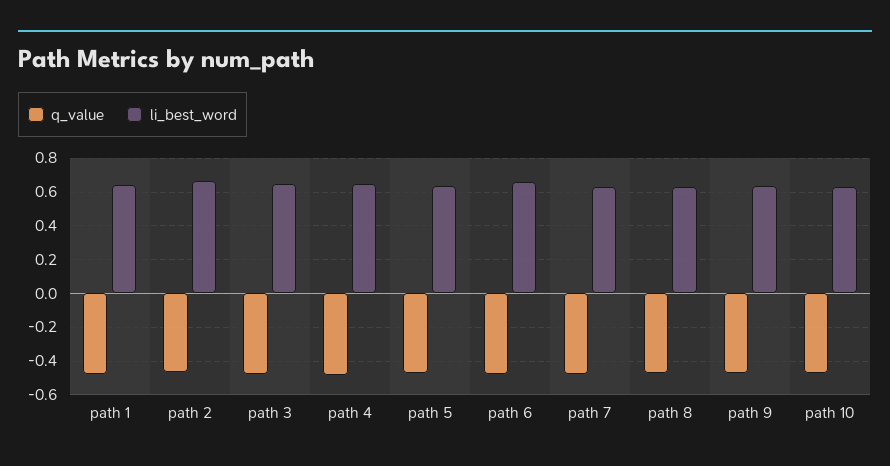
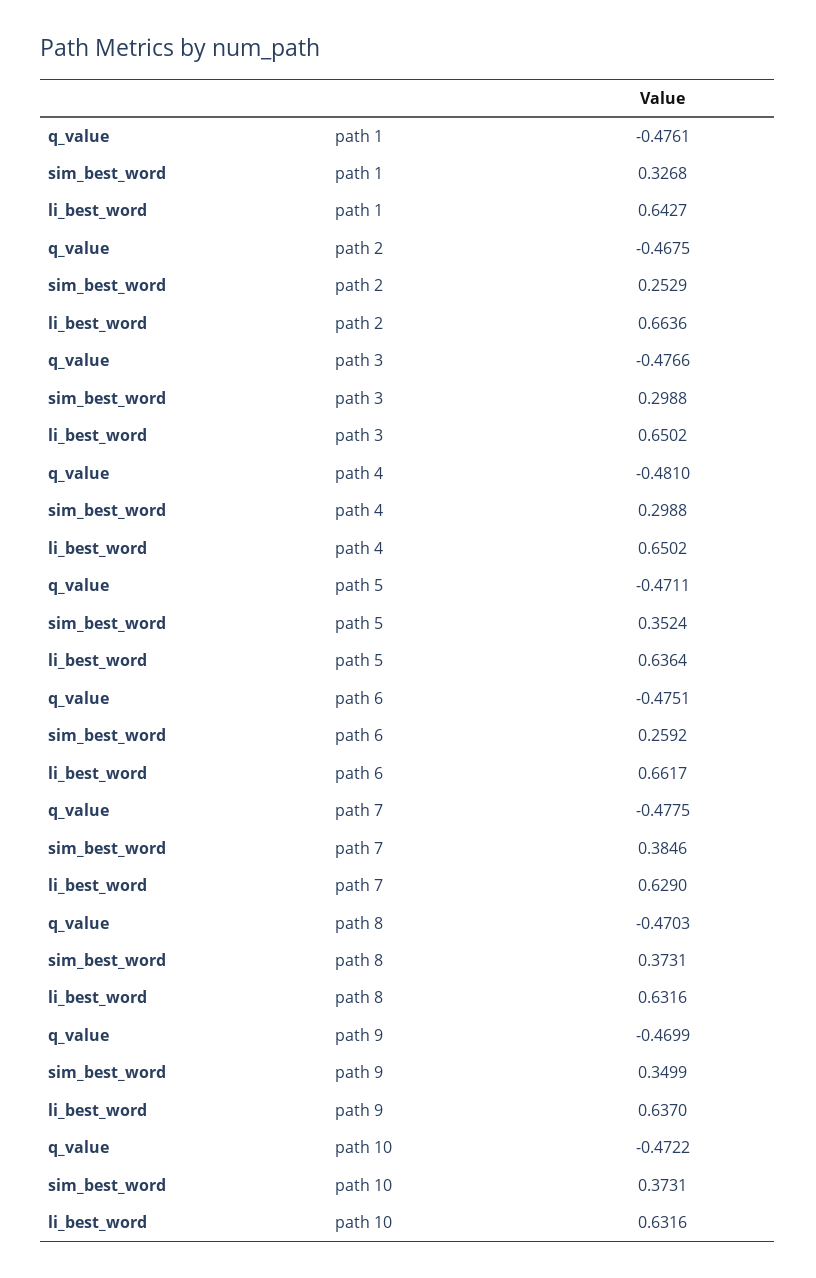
  {
    "q_value": {
      "path 1": -0.4761,
      "path 2": -0.4675,
      "path 3": -0.4766,
      "path 4": -0.481,
      "path 5": -0.4711,
      "path 6": -0.4751,
      "path 7": -0.4775,
      "path 8": -0.4703,
      "path 9": -0.4699,
      "path 10": -0.4722
    },
    "li_best_word": {
      "path 1": 0.6427,
      "path 2": 0.6636,
      "path 3": 0.6502,
      "path 4": 0.6502,
      "path 5": 0.6364,
      "path 6": 0.6617,
      "path 7": 0.629,
      "path 8": 0.6316,
      "path 9": 0.637,
      "path 10": 0.6316
-   }
+   },
+   "sim_best_word": {
+     "path 1": 0.3268,
+     "path 2": 0.2529,
+     "path 3": 0.2988,
+     "path 4": 0.2988,
+     "path 5": 0.3524,
+     "path 6": 0.2592,
+     "path 7": 0.3846,
+     "path 8": 0.3731,
+     "path 9": 0.3499,
+     "path 10": 0.3731
+   }
  }

